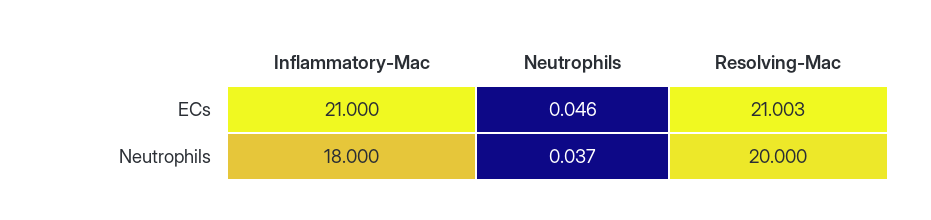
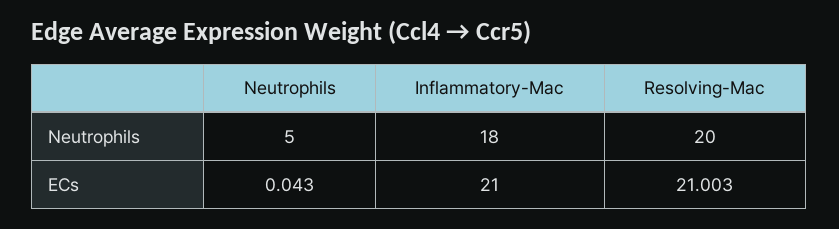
  {
    "Inflammatory-Mac": {
      "ECs": 21,
      "Neutrophils": 18
    },
    "Neutrophils": {
-     "ECs": 0.046,
+     "ECs": 0.043,
-     "Neutrophils": 0.037
+     "Neutrophils": 5
    },
    "Resolving-Mac": {
      "ECs": 21.003,
      "Neutrophils": 20
    }
  }

